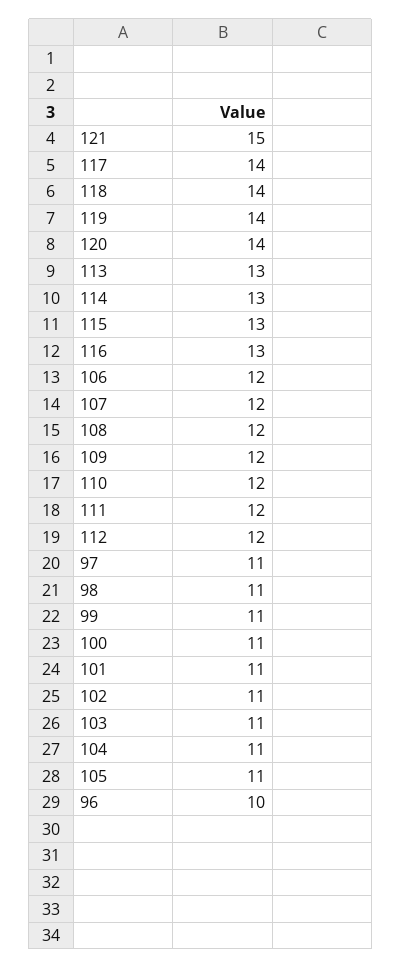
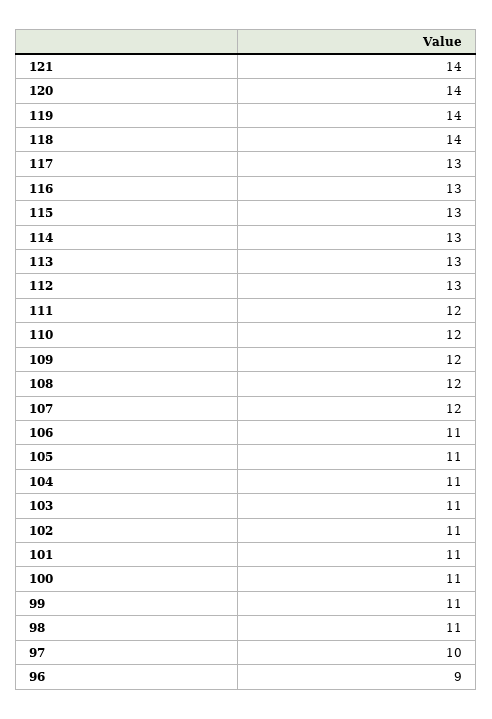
  {
-   "121": 15,
+   "121": 14,
-   "117": 14,
+   "117": 13,
    "118": 14,
    "119": 14,
    "120": 14,
    "113": 13,
    "114": 13,
    "115": 13,
    "116": 13,
-   "106": 12,
+   "106": 11,
    "107": 12,
    "108": 12,
    "109": 12,
    "110": 12,
    "111": 12,
-   "112": 12,
+   "112": 13,
-   "97": 11,
+   "97": 10,
    "98": 11,
    "99": 11,
    "100": 11,
    "101": 11,
    "102": 11,
    "103": 11,
    "104": 11,
    "105": 11,
-   "96": 10
+   "96": 9
  }

